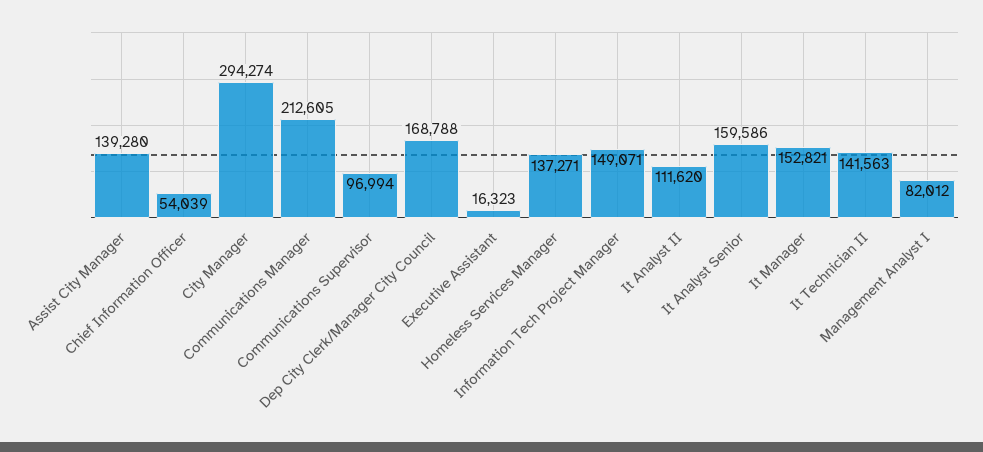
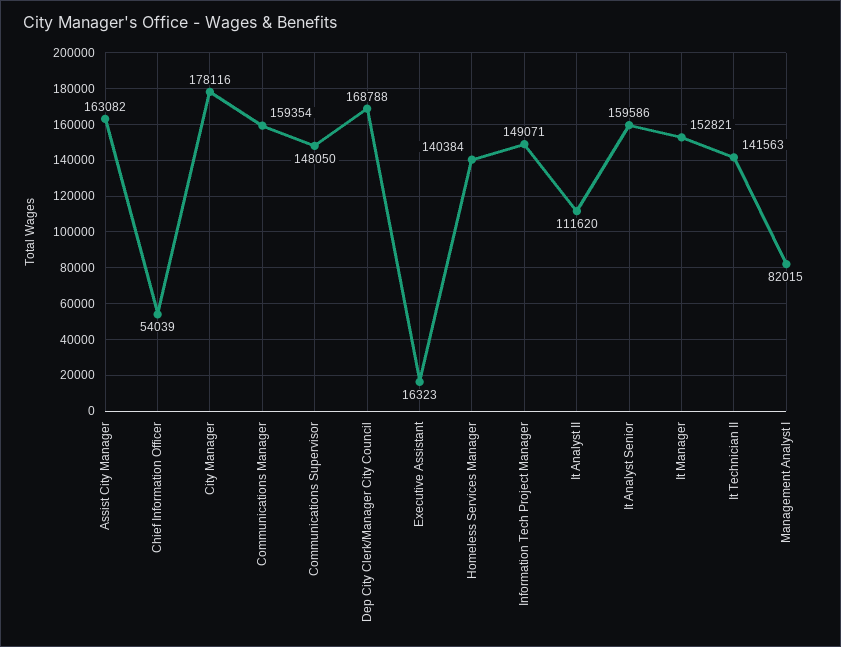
  {
-   "Assist City Manager": 139280,
+   "Assist City Manager": 163082,
    "Chief Information Officer": 54039,
-   "City Manager": 294274,
+   "City Manager": 178116,
-   "Communications Manager": 212605,
+   "Communications Manager": 159354,
-   "Communications Supervisor": 96994,
+   "Communications Supervisor": 148050,
    "Dep City Clerk/Manager City Council": 168788,
    "Executive Assistant": 16323,
-   "Homeless Services Manager": 137271,
+   "Homeless Services Manager": 140384,
    "Information Tech Project Manager": 149071,
    "It Analyst II": 111620,
    "It Analyst Senior": 159586,
    "It Manager": 152821,
    "It Technician II": 141563,
-   "Management Analyst I": 82012
+   "Management Analyst I": 82015
  }

